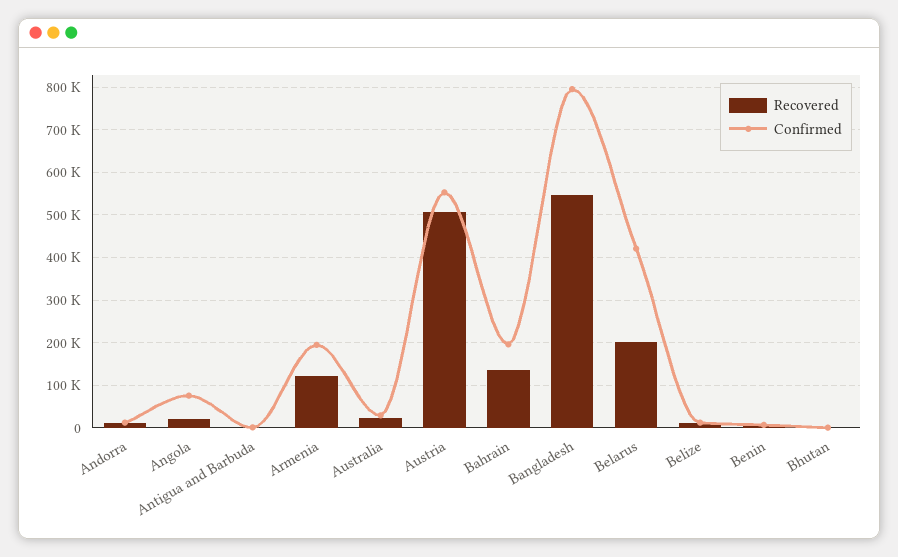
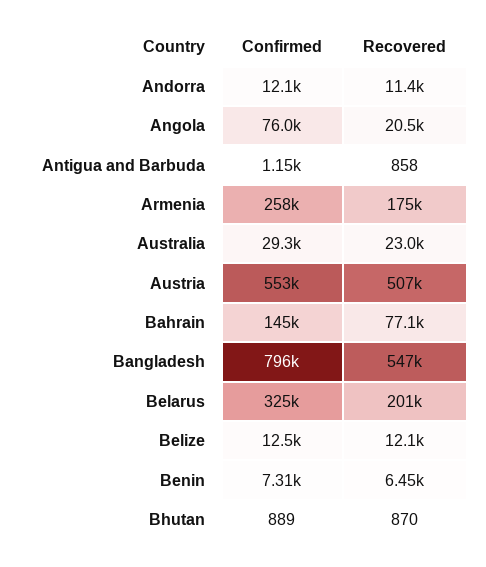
  {
    "Recovered": {
      "Andorra": 11400,
      "Angola": 20500,
      "Antigua and Barbuda": 858,
-     "Armenia": 120000,
+     "Armenia": 175000,
      "Australia": 23000,
      "Austria": 507000,
-     "Bahrain": 140000,
+     "Bahrain": 77100,
      "Bangladesh": 547000,
      "Belarus": 201000,
      "Belize": 12100,
      "Benin": 6450,
      "Bhutan": 870
    },
    "Confirmed": {
      "Andorra": 12100,
      "Angola": 76000,
      "Antigua and Barbuda": 1150,
-     "Armenia": 200000,
+     "Armenia": 258000,
      "Australia": 29300,
      "Austria": 553000,
-     "Bahrain": 200000,
+     "Bahrain": 145000,
      "Bangladesh": 796000,
-     "Belarus": 420000,
+     "Belarus": 325000,
      "Belize": 12500,
      "Benin": 7310,
      "Bhutan": 889
    }
  }

